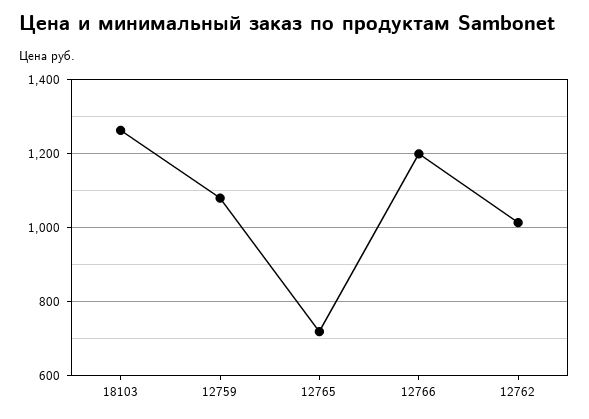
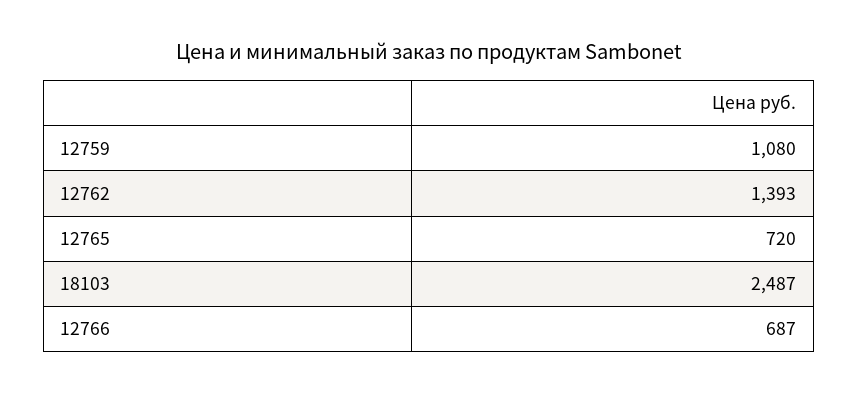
  {
-   "18103": 1260,
+   "18103": 2487,
    "12759": 1080,
    "12765": 720,
-   "12766": 1200,
+   "12766": 687,
-   "12762": 1020
+   "12762": 1393
  }

